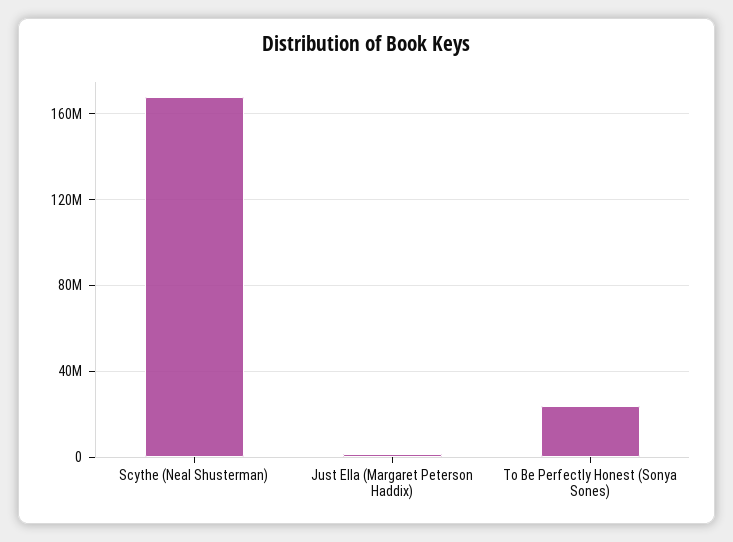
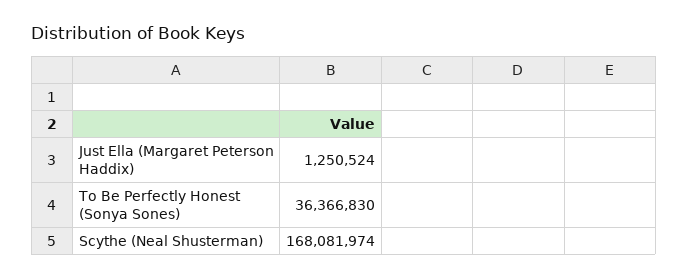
  {
    "Scythe (Neal Shusterman)": 168081974,
    "Just Ella (Margaret Peterson Haddix)": 1250524,
-   "To Be Perfectly Honest (Sonya Sones)": 25000000
+   "To Be Perfectly Honest (Sonya Sones)": 36366830
  }

